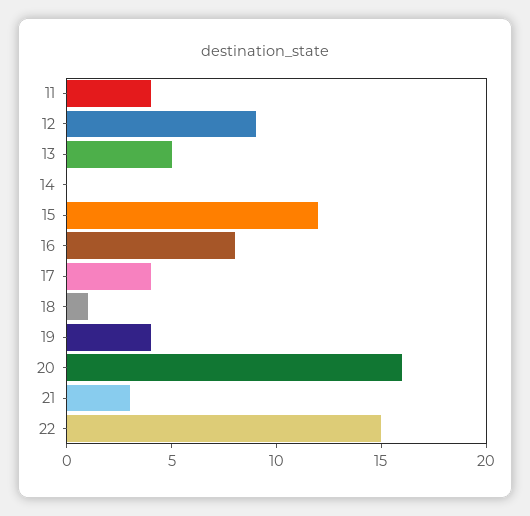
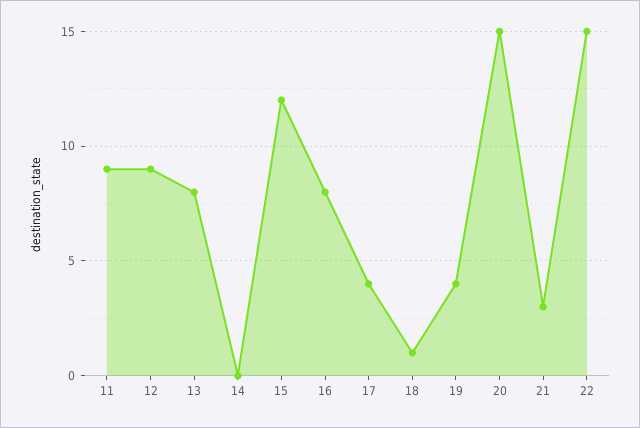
  {
-   "11": 4,
+   "11": 9,
    "12": 9,
-   "13": 5,
+   "13": 8,
    "14": 0,
    "15": 12,
    "16": 8,
    "17": 4,
    "18": 1,
    "19": 4,
-   "20": 16,
+   "20": 15,
    "21": 3,
    "22": 15
  }

